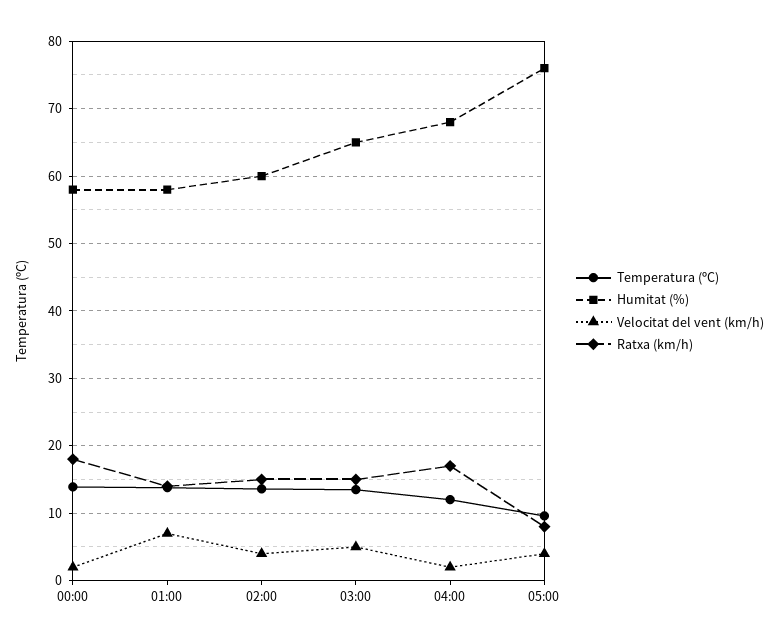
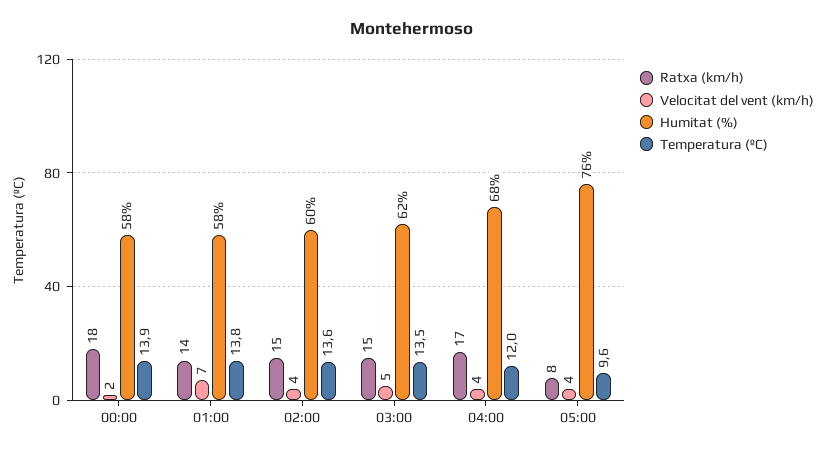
  {
    "Temperatura (ºC)": {
      "00:00": 13.9,
      "01:00": 13.8,
      "02:00": 13.6,
      "03:00": 13.5,
      "04:00": 12,
      "05:00": 9.6
    },
    "Humitat (%)": {
      "00:00": 58,
      "01:00": 58,
      "02:00": 60,
-     "03:00": 65,
+     "03:00": 62,
      "04:00": 68,
      "05:00": 76
    },
    "Velocitat del vent (km/h)": {
      "00:00": 2,
      "01:00": 7,
      "02:00": 4,
      "03:00": 5,
-     "04:00": 2,
+     "04:00": 4,
      "05:00": 4
    },
    "Ratxa (km/h)": {
      "00:00": 18,
      "01:00": 14,
      "02:00": 15,
      "03:00": 15,
      "04:00": 17,
      "05:00": 8
    }
  }

